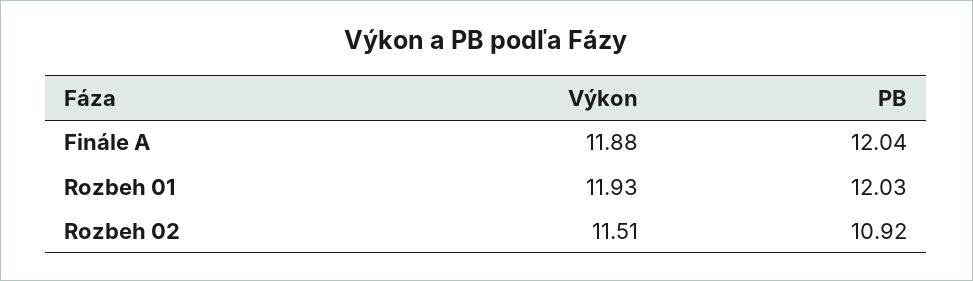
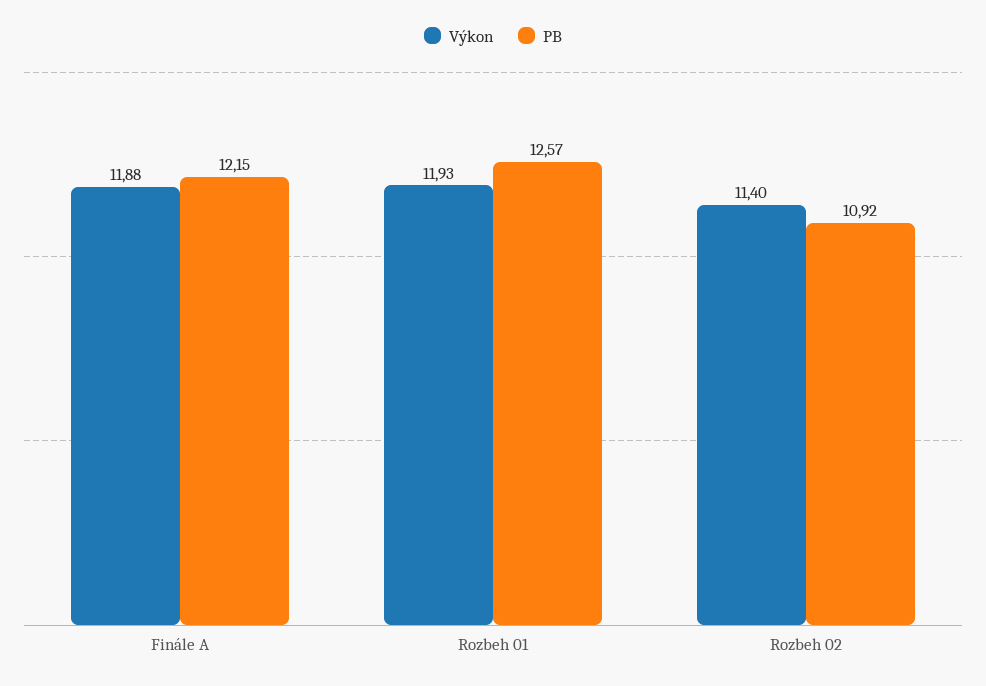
  {
    "Výkon": {
      "Finále A": 11.88,
      "Rozbeh 01": 11.93,
-     "Rozbeh 02": 11.51
+     "Rozbeh 02": 11.4
    },
    "PB": {
-     "Finále A": 12.04,
+     "Finále A": 12.15,
-     "Rozbeh 01": 12.03,
+     "Rozbeh 01": 12.57,
      "Rozbeh 02": 10.92
    }
  }

